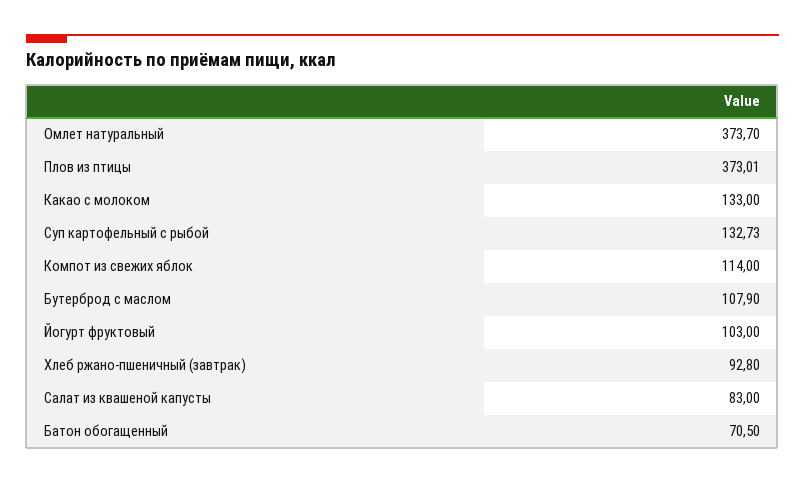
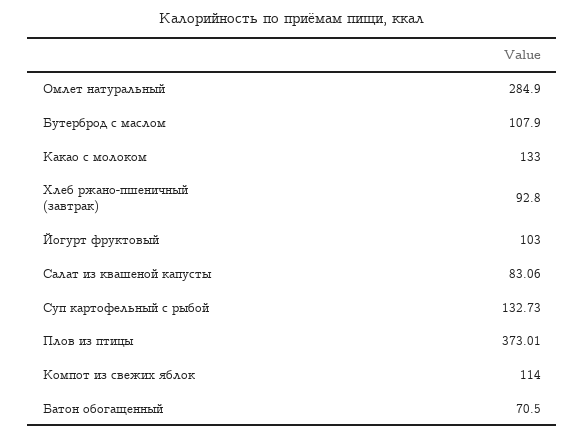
  {
-   "Омлет натуральный": 373.7,
+   "Омлет натуральный": 284.9,
    "Плов из птицы": 373.01,
    "Какао с молоком": 133,
    "Суп картофельный с рыбой": 132.73,
    "Компот из свежих яблок": 114,
    "Бутерброд с маслом": 107.9,
    "Йогурт фруктовый": 103,
    "Хлеб ржано-пшеничный (завтрак)": 92.8,
-   "Салат из квашеной капусты": 83,
+   "Салат из квашеной капусты": 83.06,
    "Батон обогащенный": 70.5
  }

